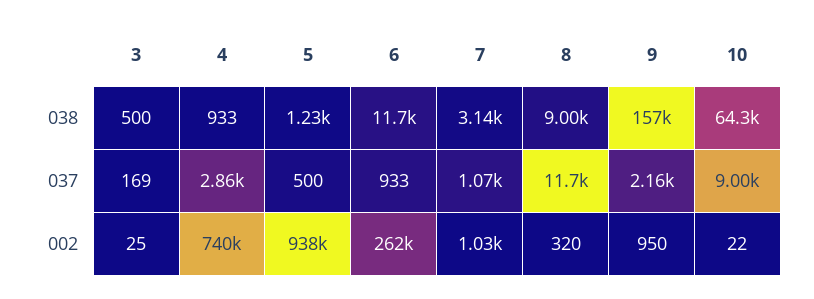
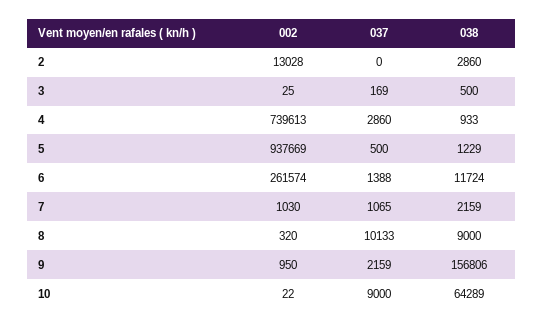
  {
    "3": {
      "038": 500,
      "037": 169,
      "002": 25
    },
    "4": {
      "038": 933,
      "037": 2860,
      "002": 739613
    },
    "5": {
      "038": 1229,
      "037": 500,
      "002": 937669
    },
    "6": {
      "038": 11724,
-     "037": 933,
+     "037": 1388,
      "002": 261574
    },
    "7": {
-     "038": 3140,
+     "038": 2159,
      "037": 1065,
      "002": 1030
    },
    "8": {
      "038": 9000,
-     "037": 11700,
+     "037": 10133,
      "002": 320
    },
    "9": {
      "038": 156806,
      "037": 2159,
      "002": 950
    },
    "10": {
      "038": 64289,
      "037": 9000,
      "002": 22
-   }
+   },
+   "2": {
+     "002": 13028,
+     "037": 0,
+     "038": 2860
+   }
  }

